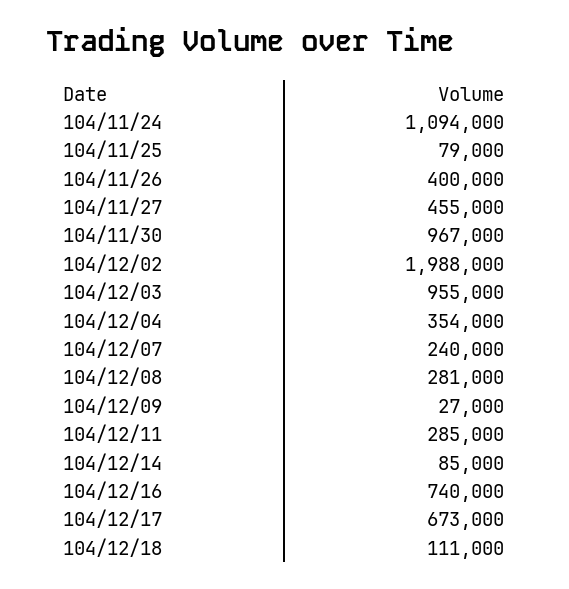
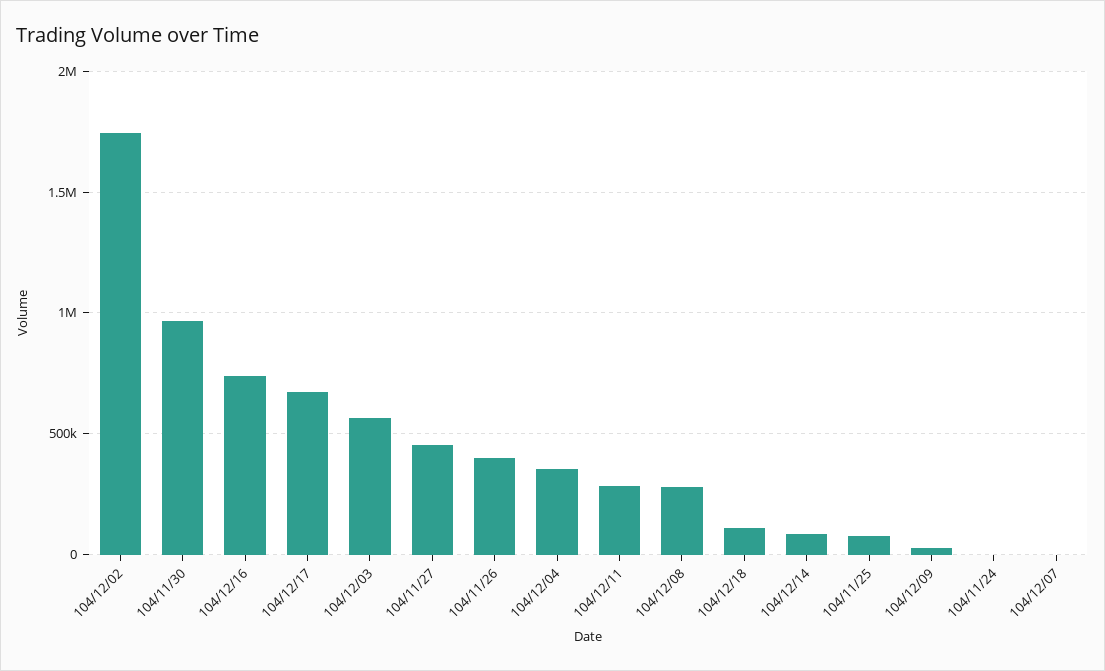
  {
-   "104/11/24": 1094000,
+   "104/11/24": 0,
    "104/11/25": 79000,
    "104/11/26": 400000,
    "104/11/27": 455000,
    "104/11/30": 967000,
-   "104/12/02": 1988000,
+   "104/12/02": 1750000,
-   "104/12/03": 955000,
+   "104/12/03": 550000,
    "104/12/04": 354000,
-   "104/12/07": 240000,
+   "104/12/07": 0,
    "104/12/08": 281000,
    "104/12/09": 27000,
    "104/12/11": 285000,
    "104/12/14": 85000,
    "104/12/16": 740000,
    "104/12/17": 673000,
    "104/12/18": 111000
  }

